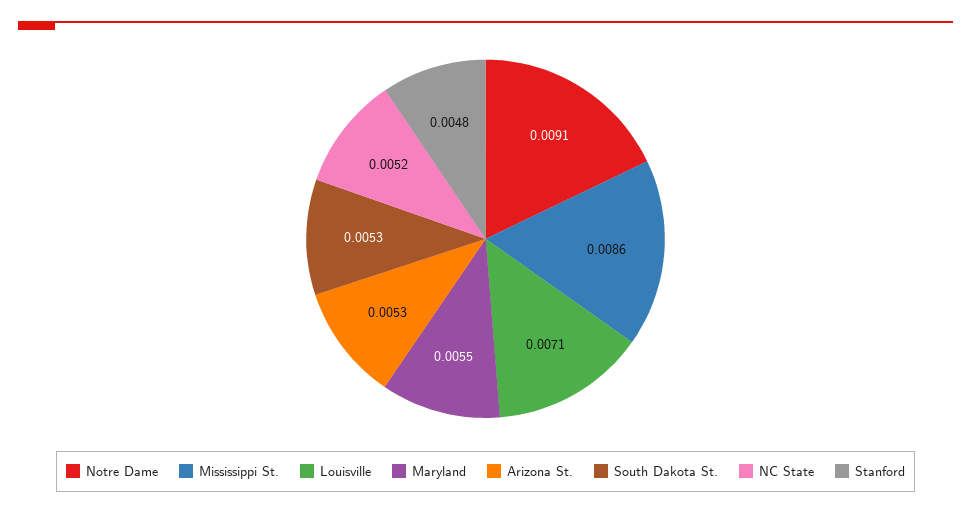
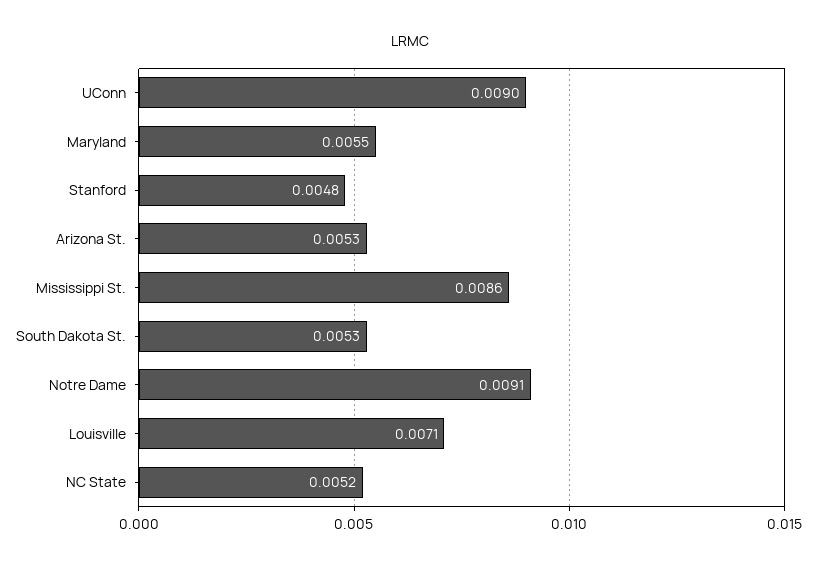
  {
    "Notre Dame": 0.0091,
    "Mississippi St.": 0.0086,
    "Louisville": 0.0071,
    "Maryland": 0.0055,
    "Arizona St.": 0.0053,
    "South Dakota St.": 0.0053,
    "NC State": 0.0052,
-   "Stanford": 0.0048
+   "Stanford": 0.0048,
+   "UConn": 0.009
  }

